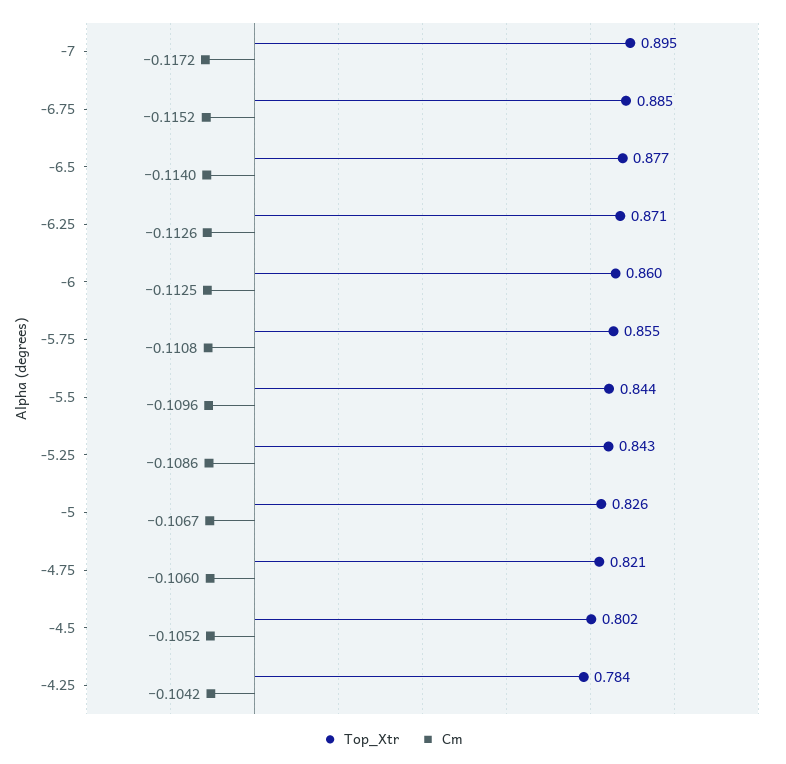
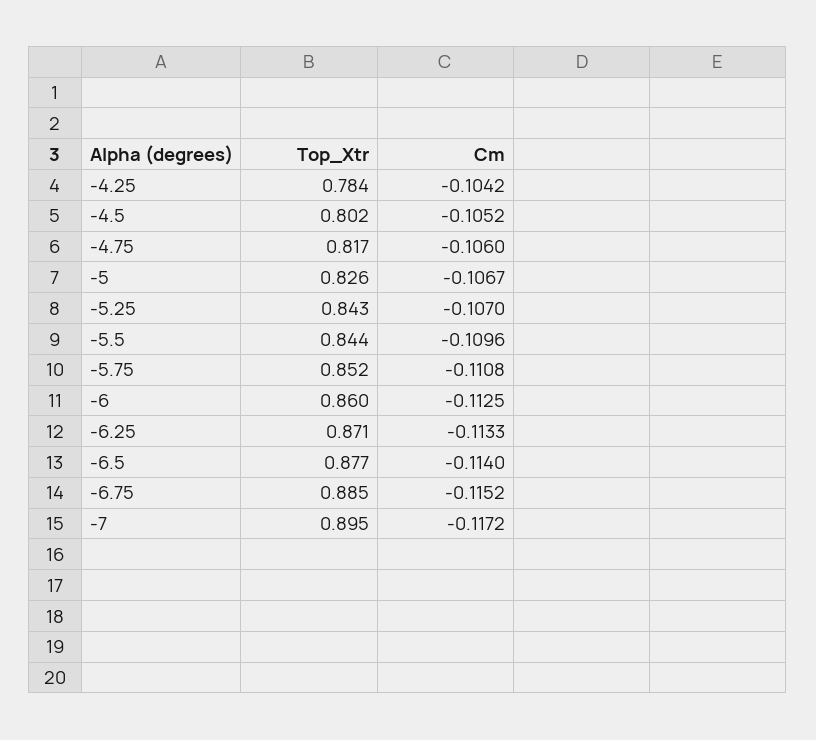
  {
    "Top_Xtr": {
      "-7": 0.895,
      "-6.75": 0.885,
      "-6.5": 0.877,
      "-6.25": 0.871,
      "-6": 0.86,
-     "-5.75": 0.855,
+     "-5.75": 0.852,
      "-5.5": 0.844,
      "-5.25": 0.843,
      "-5": 0.826,
-     "-4.75": 0.821,
+     "-4.75": 0.817,
      "-4.5": 0.802,
      "-4.25": 0.784
    },
    "Cm": {
      "-7": -0.1172,
      "-6.75": -0.1152,
      "-6.5": -0.114,
-     "-6.25": -0.1126,
+     "-6.25": -0.1133,
      "-6": -0.1125,
      "-5.75": -0.1108,
      "-5.5": -0.1096,
-     "-5.25": -0.1086,
+     "-5.25": -0.107,
      "-5": -0.1067,
      "-4.75": -0.106,
      "-4.5": -0.1052,
      "-4.25": -0.1042
    }
  }

